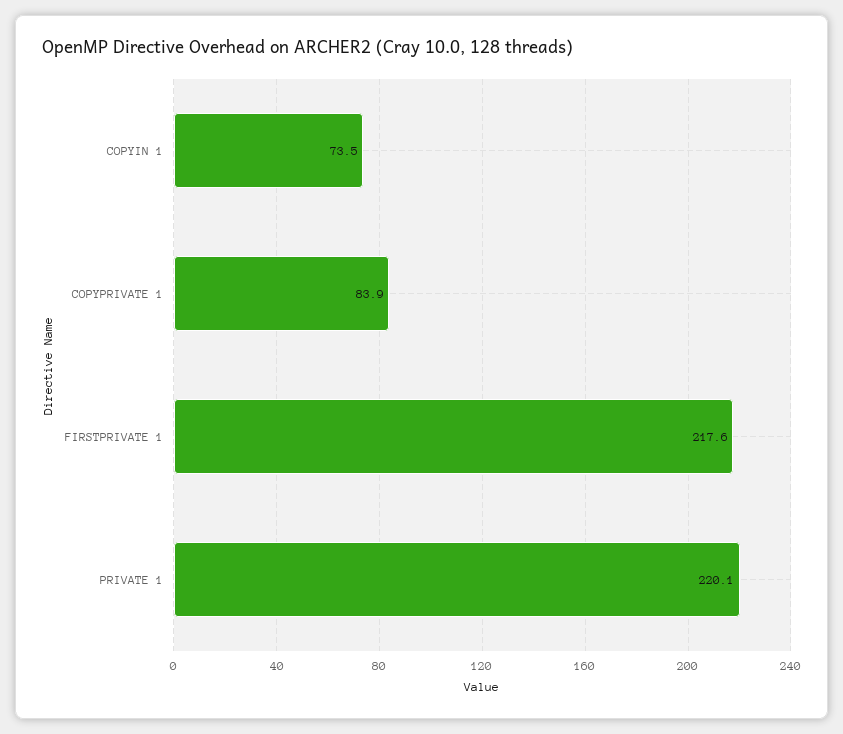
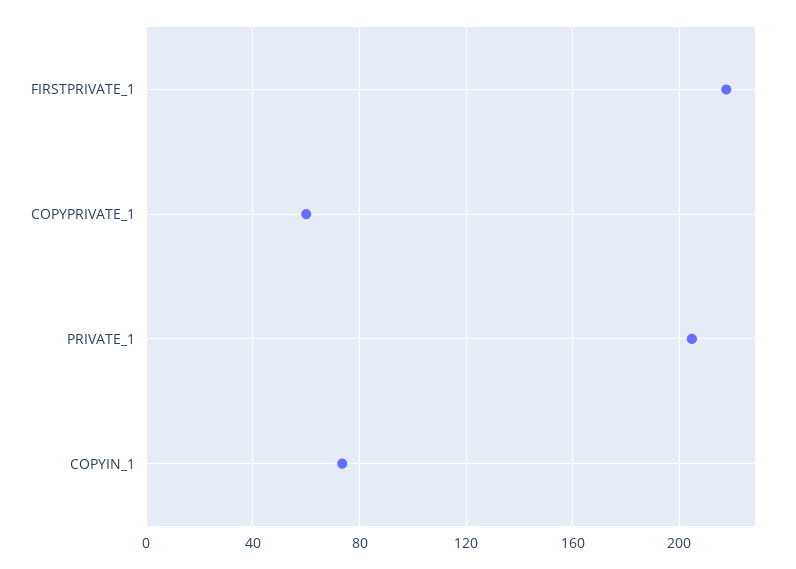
  {
    "COPYIN 1": 73.5,
-   "COPYPRIVATE 1": 83.9,
+   "COPYPRIVATE 1": 60,
    "FIRSTPRIVATE 1": 217.6,
-   "PRIVATE 1": 220.1
+   "PRIVATE 1": 205
  }

